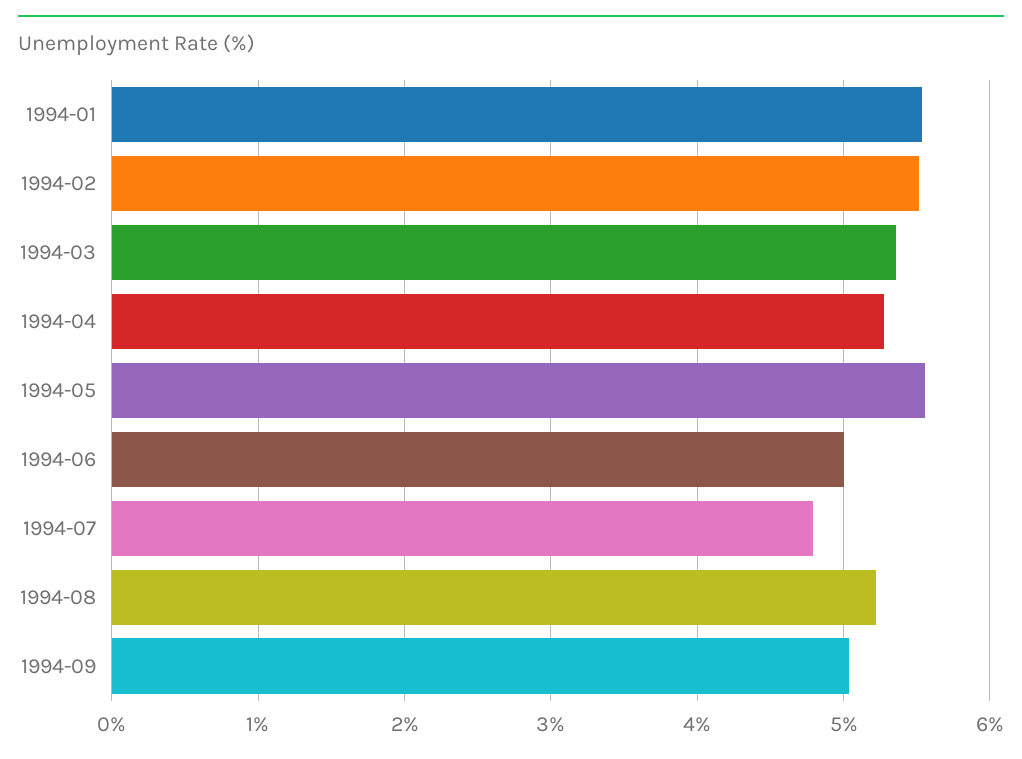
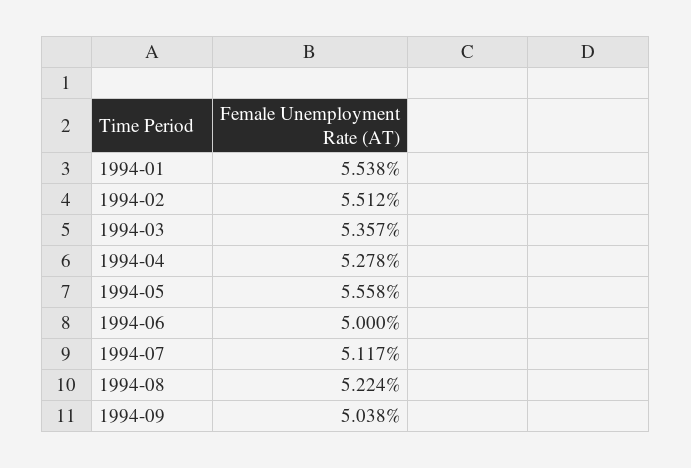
  {
    "1994-01": 5.538,
    "1994-02": 5.512,
    "1994-03": 5.357,
    "1994-04": 5.278,
    "1994-05": 5.558,
    "1994-06": 5,
-   "1994-07": 4.8,
+   "1994-07": 5.117,
    "1994-08": 5.224,
    "1994-09": 5.038
  }

